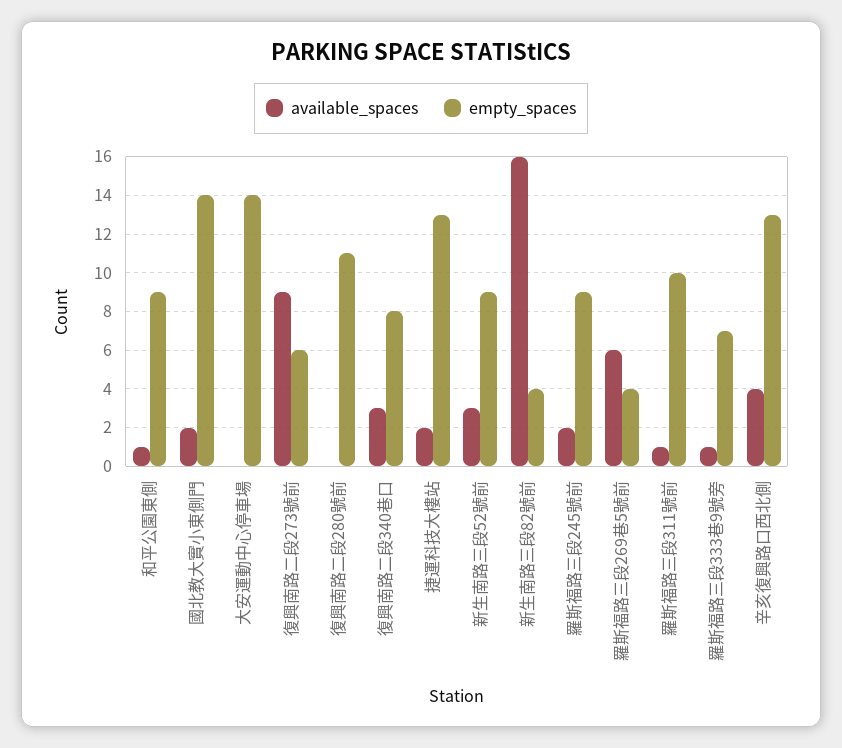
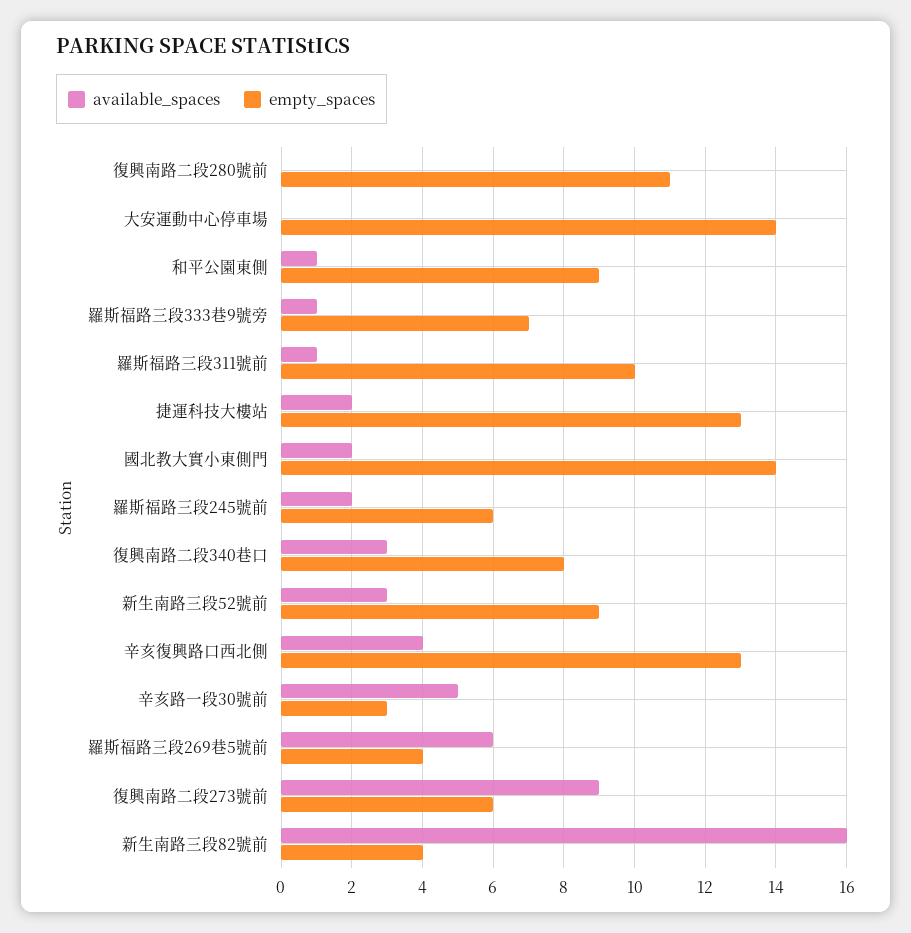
  {
    "available_spaces": {
      "和平公園東側": 1,
      "國北教大實小東側門": 2,
      "大安運動中心停車場": 0,
      "復興南路二段273號前": 9,
      "復興南路二段280號前": 0,
      "復興南路二段340巷口": 3,
      "捷運科技大樓站": 2,
      "新生南路三段52號前": 3,
      "新生南路三段82號前": 16,
      "羅斯福路三段245號前": 2,
      "羅斯福路三段269巷5號前": 6,
      "羅斯福路三段311號前": 1,
      "羅斯福路三段333巷9號旁": 1,
-     "辛亥復興路口西北側": 4
+     "辛亥復興路口西北側": 4,
+     "辛亥路一段30號前": 5
    },
    "empty_spaces": {
      "和平公園東側": 9,
      "國北教大實小東側門": 14,
      "大安運動中心停車場": 14,
      "復興南路二段273號前": 6,
      "復興南路二段280號前": 11,
      "復興南路二段340巷口": 8,
      "捷運科技大樓站": 13,
      "新生南路三段52號前": 9,
      "新生南路三段82號前": 4,
-     "羅斯福路三段245號前": 9,
+     "羅斯福路三段245號前": 6,
      "羅斯福路三段269巷5號前": 4,
      "羅斯福路三段311號前": 10,
      "羅斯福路三段333巷9號旁": 7,
-     "辛亥復興路口西北側": 13
+     "辛亥復興路口西北側": 13,
+     "辛亥路一段30號前": 3
    }
  }

